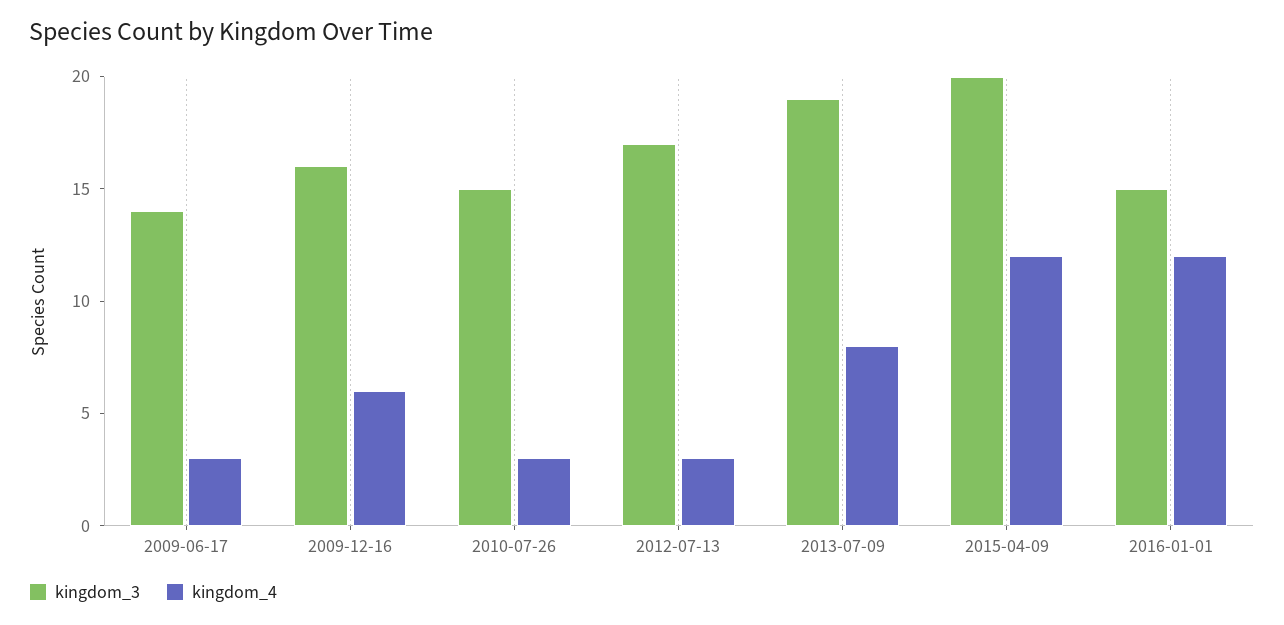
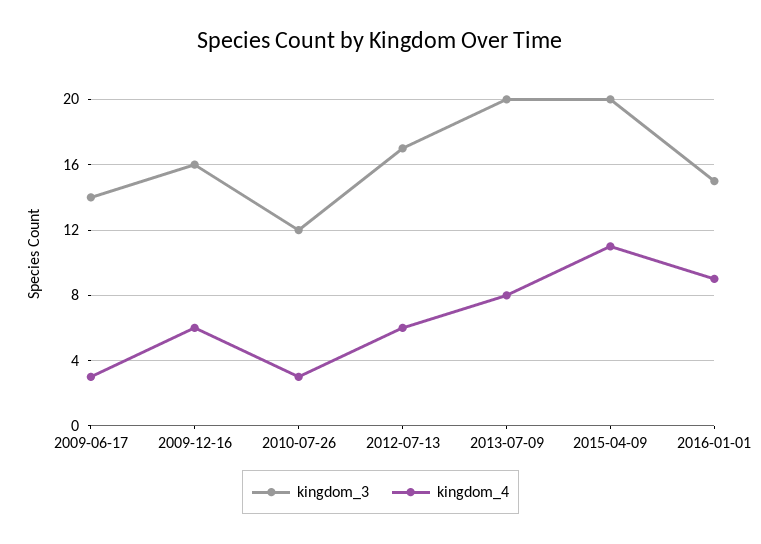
  {
    "kingdom_3": {
      "2009-06-17": 14,
      "2009-12-16": 16,
-     "2010-07-26": 15,
+     "2010-07-26": 12,
      "2012-07-13": 17,
-     "2013-07-09": 19,
+     "2013-07-09": 20,
      "2015-04-09": 20,
      "2016-01-01": 15
    },
    "kingdom_4": {
      "2009-06-17": 3,
      "2009-12-16": 6,
      "2010-07-26": 3,
-     "2012-07-13": 3,
+     "2012-07-13": 6,
      "2013-07-09": 8,
-     "2015-04-09": 12,
+     "2015-04-09": 11,
-     "2016-01-01": 12
+     "2016-01-01": 9
    }
  }

